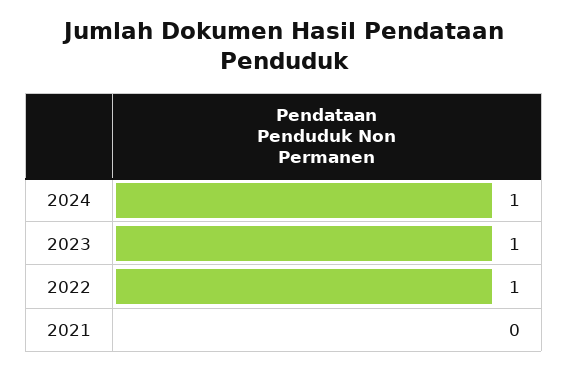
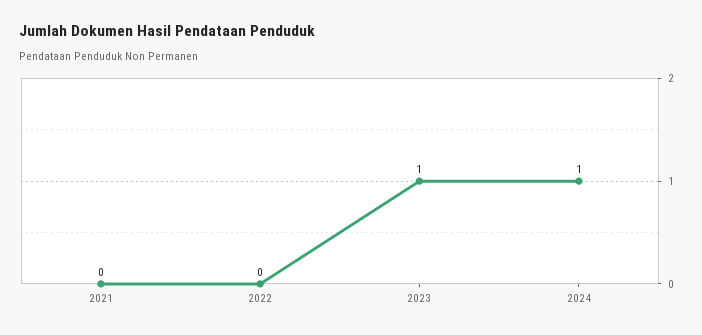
  {
    "2024": 1,
    "2023": 1,
-   "2022": 1,
+   "2022": 0,
    "2021": 0
  }

